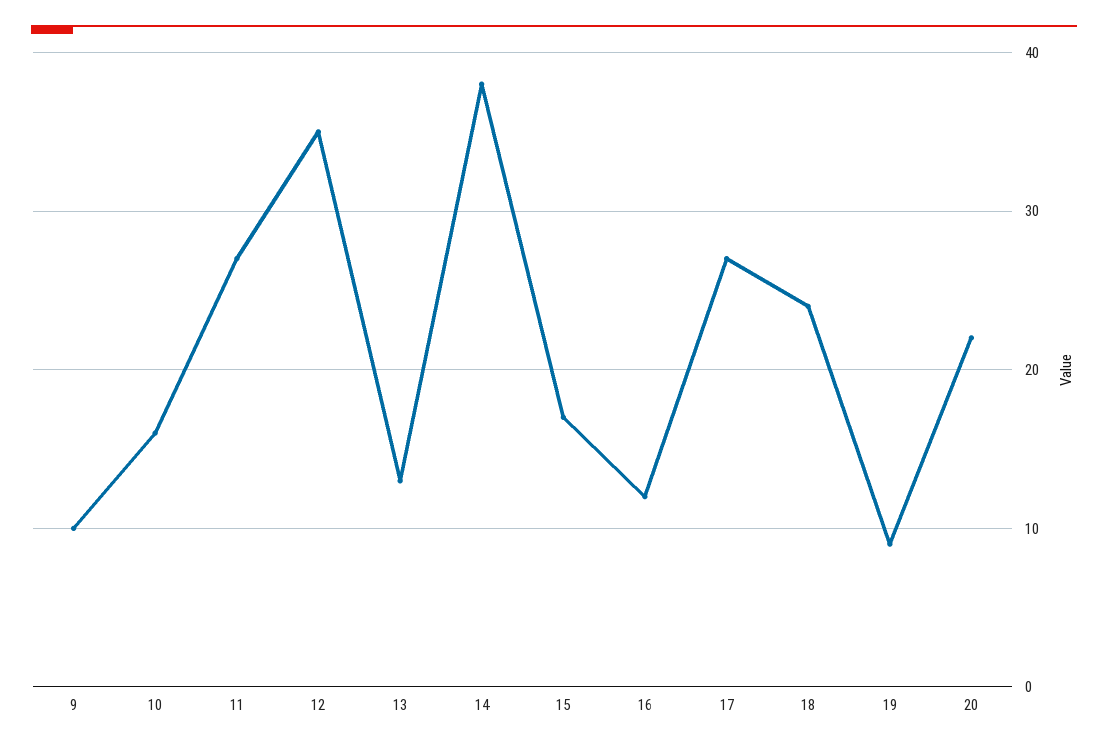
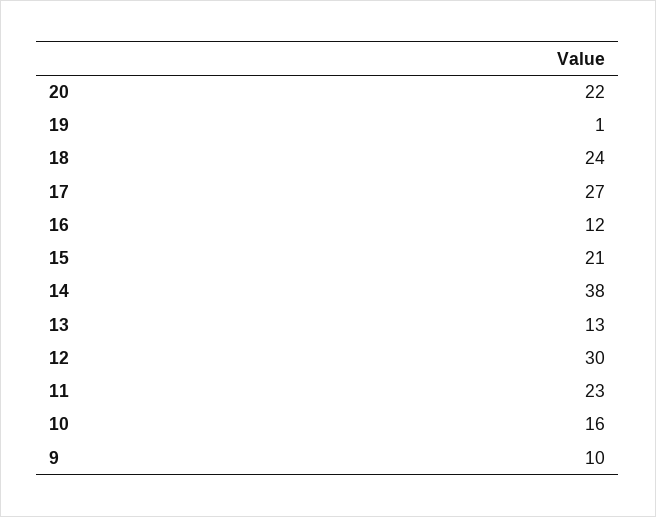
  {
    "9": 10,
    "10": 16,
-   "11": 27,
+   "11": 23,
-   "12": 35,
+   "12": 30,
    "13": 13,
    "14": 38,
-   "15": 17,
+   "15": 21,
    "16": 12,
    "17": 27,
    "18": 24,
-   "19": 9,
+   "19": 1,
    "20": 22
  }

